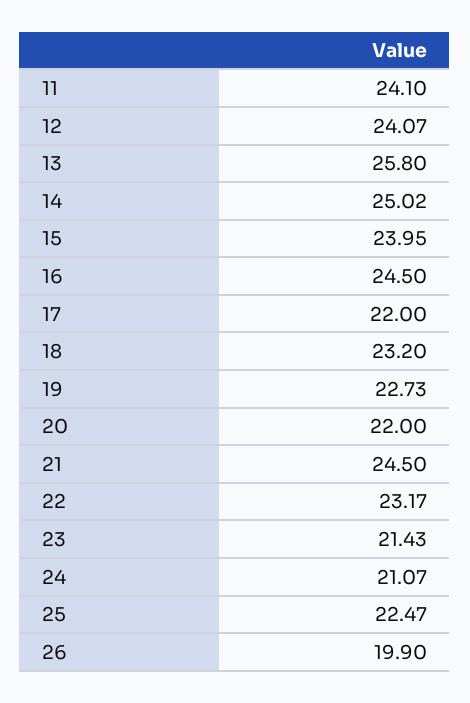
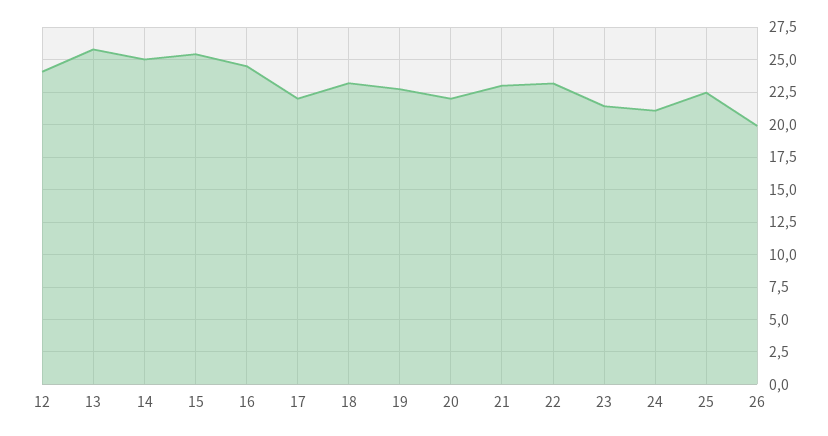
  {
-   "11": 24.1,
    "12": 24.07,
    "13": 25.8,
    "14": 25.02,
-   "15": 23.95,
+   "15": 25.5,
    "16": 24.5,
    "17": 22,
    "18": 23.2,
    "19": 22.73,
    "20": 22,
-   "21": 24.5,
+   "21": 23,
    "22": 23.17,
    "23": 21.43,
    "24": 21.07,
    "25": 22.47,
    "26": 19.9
  }

